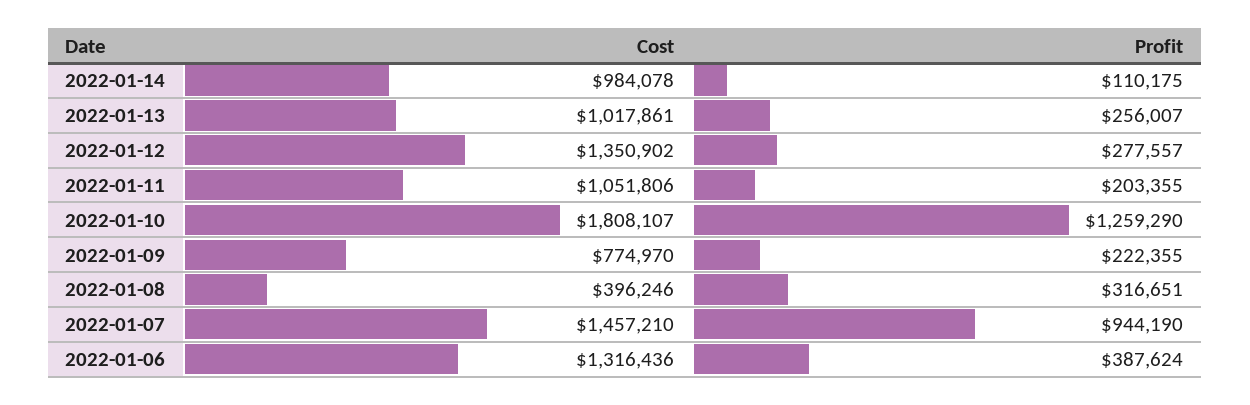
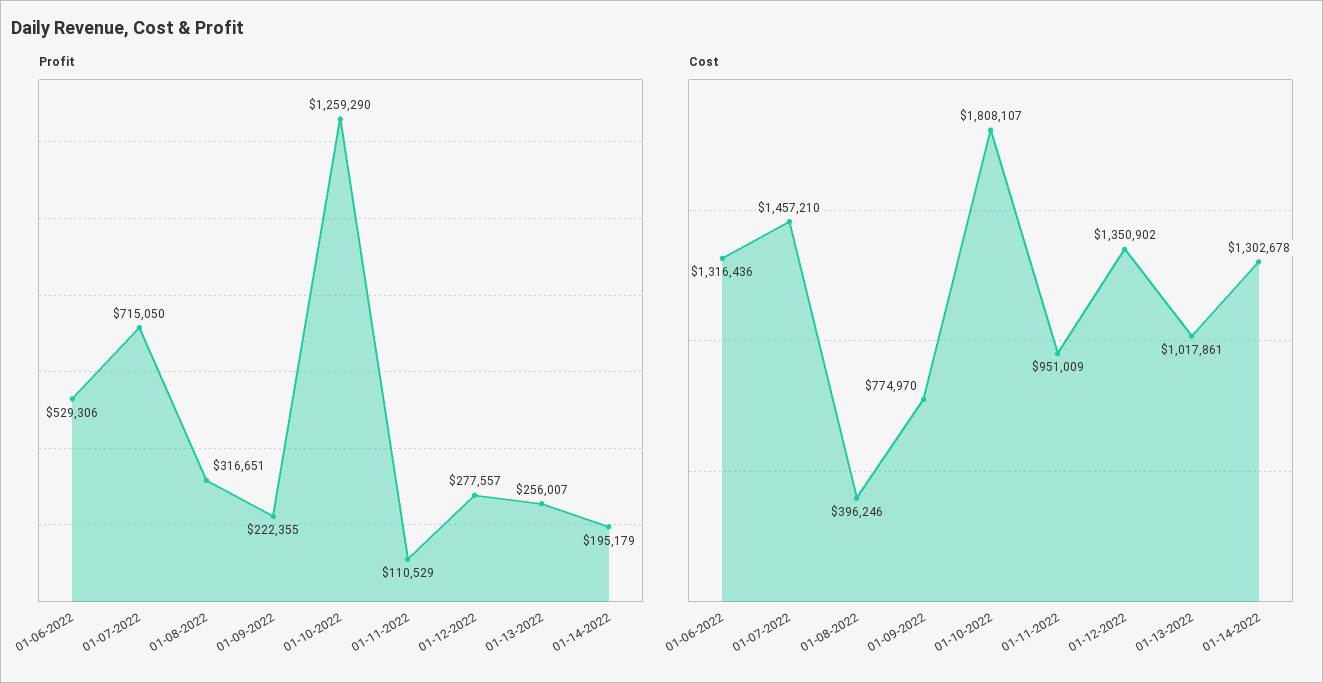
  {
    "Cost": {
-     "2022-01-14": 984078,
+     "2022-01-14": 1302678,
      "2022-01-13": 1017861,
      "2022-01-12": 1350902,
-     "2022-01-11": 1051806,
+     "2022-01-11": 951009,
      "2022-01-10": 1808107,
      "2022-01-09": 774970,
      "2022-01-08": 396246,
      "2022-01-07": 1457210,
      "2022-01-06": 1316436
    },
    "Profit": {
-     "2022-01-14": 110175,
+     "2022-01-14": 195179,
      "2022-01-13": 256007,
      "2022-01-12": 277557,
-     "2022-01-11": 203355,
+     "2022-01-11": 110529,
      "2022-01-10": 1259290,
      "2022-01-09": 222355,
      "2022-01-08": 316651,
-     "2022-01-07": 944190,
+     "2022-01-07": 715050,
-     "2022-01-06": 387624
+     "2022-01-06": 529306
    }
  }

